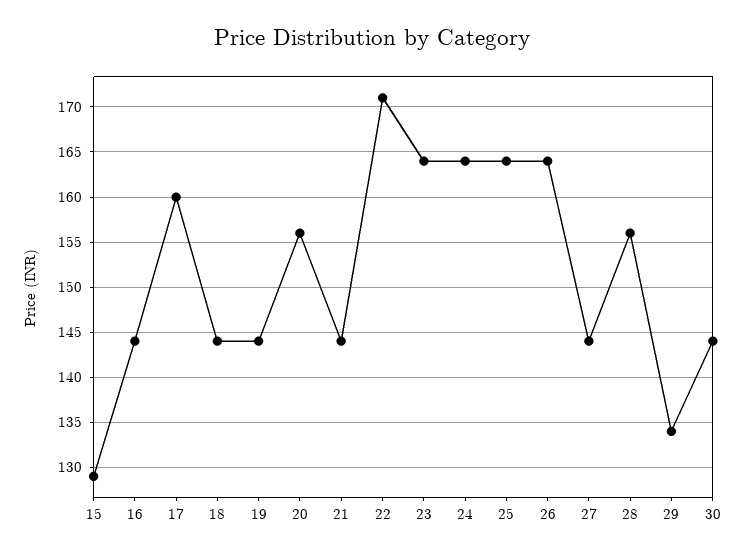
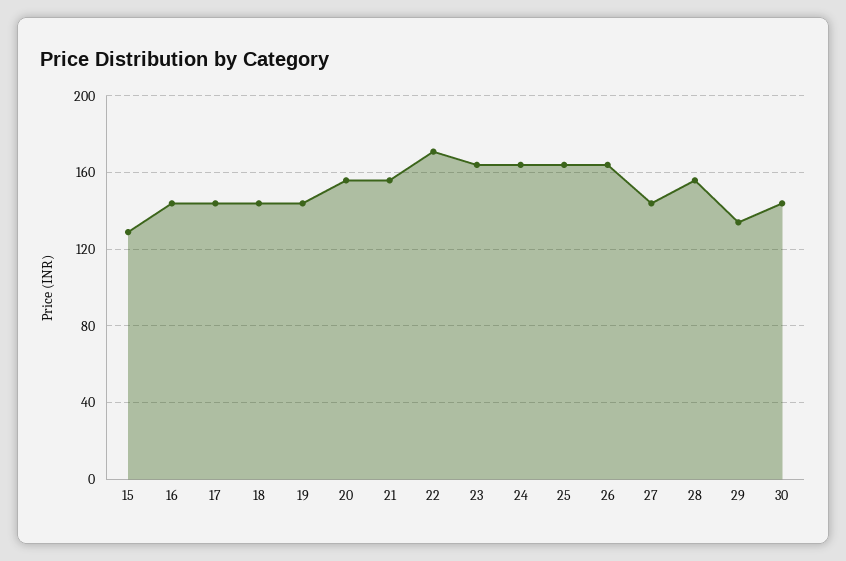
  {
    "15": 129,
    "16": 144,
-   "17": 160,
+   "17": 145,
    "18": 144,
    "19": 144,
    "20": 156,
-   "21": 144,
+   "21": 155,
    "22": 171,
    "23": 164,
    "24": 164,
    "25": 164,
    "26": 164,
    "27": 144,
    "28": 156,
    "29": 134,
    "30": 144
  }

